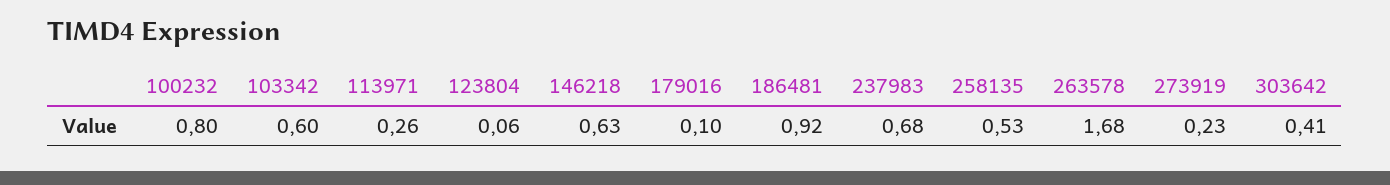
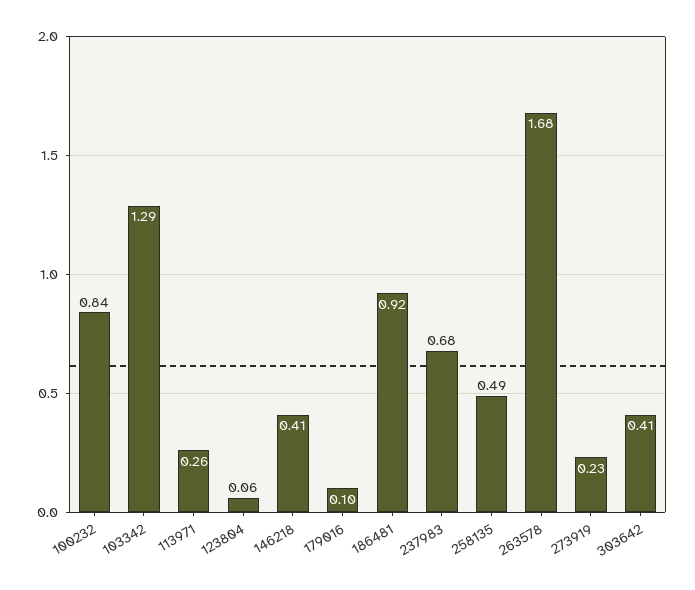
  {
-   "100232": 0.8,
+   "100232": 0.84,
-   "103342": 0.6,
+   "103342": 1.29,
    "113971": 0.26,
    "123804": 0.06,
-   "146218": 0.63,
+   "146218": 0.41,
    "179016": 0.1,
    "186481": 0.92,
    "237983": 0.68,
-   "258135": 0.53,
+   "258135": 0.49,
    "263578": 1.68,
    "273919": 0.23,
    "303642": 0.41
  }

